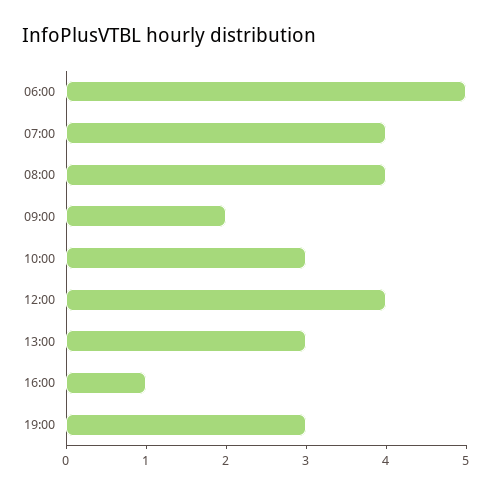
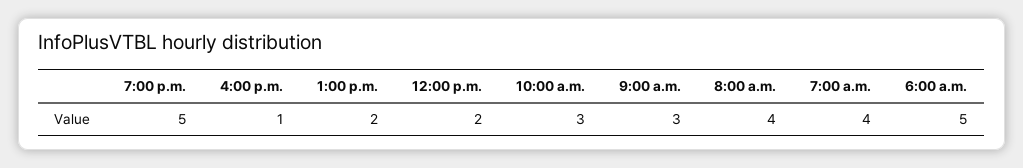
  {
    "06:00": 5,
    "07:00": 4,
    "08:00": 4,
-   "09:00": 2,
+   "09:00": 3,
    "10:00": 3,
-   "12:00": 4,
+   "12:00": 2,
-   "13:00": 3,
+   "13:00": 2,
    "16:00": 1,
-   "19:00": 3
+   "19:00": 5
  }

